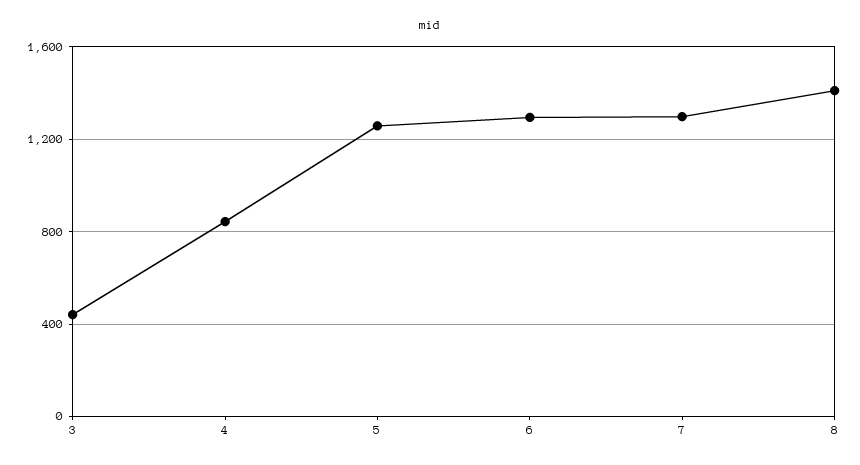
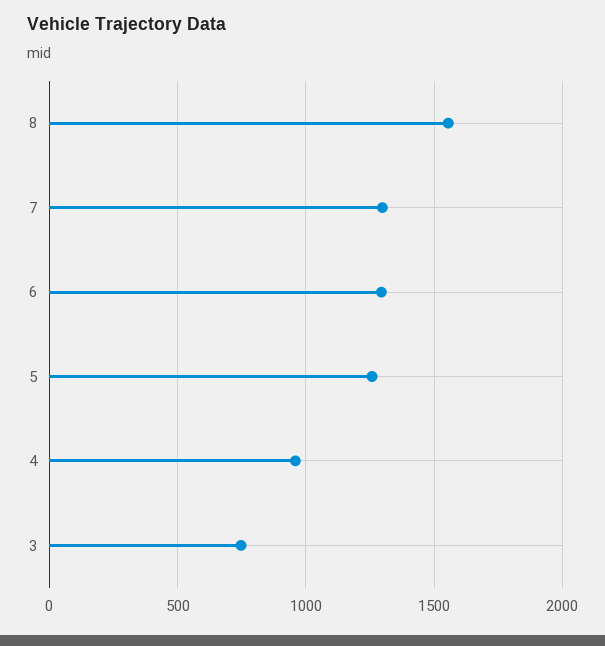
  {
-   "3": 450,
+   "3": 750,
-   "4": 850,
+   "4": 950,
    "5": 1250,
    "6": 1300,
    "7": 1300,
-   "8": 1400
+   "8": 1550
  }

